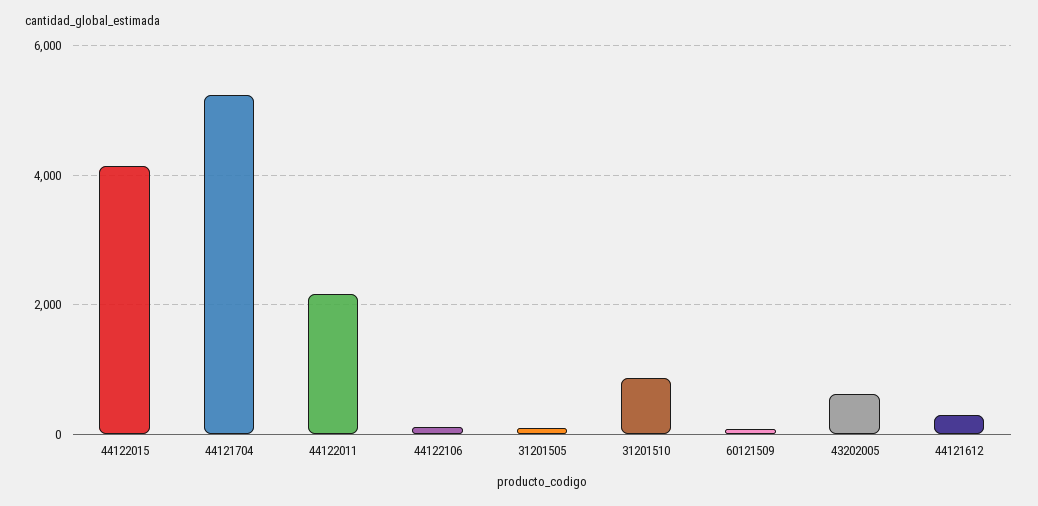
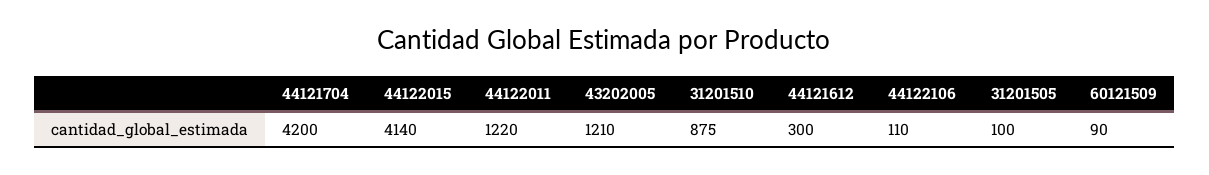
  {
    "44122015": 4140,
-   "44121704": 5200,
+   "44121704": 4200,
-   "44122011": 2200,
+   "44122011": 1220,
    "44122106": 110,
    "31201505": 100,
    "31201510": 875,
    "60121509": 90,
-   "43202005": 600,
+   "43202005": 1210,
    "44121612": 300
  }

